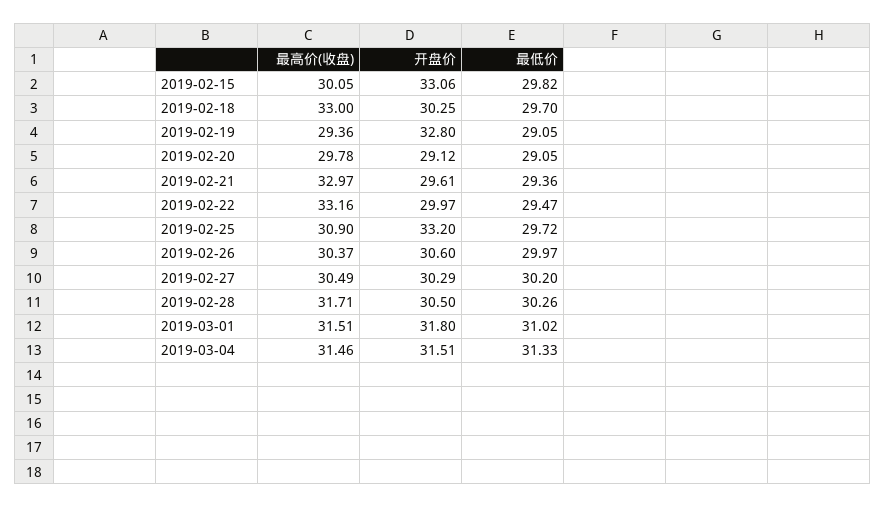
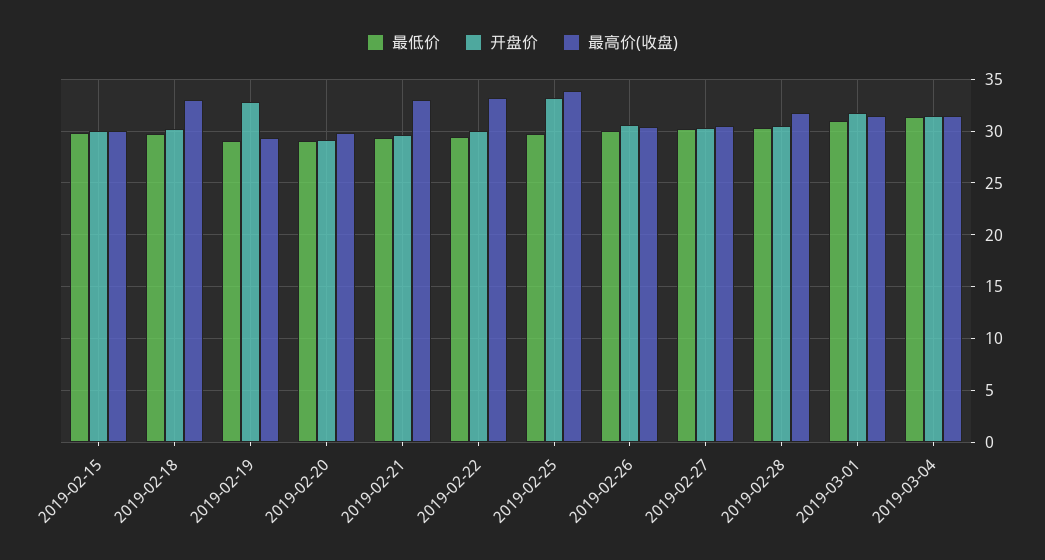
  {
    "最高价(收盘)": {
      "2019-02-15": 30.05,
      "2019-02-18": 33,
      "2019-02-19": 29.36,
      "2019-02-20": 29.78,
      "2019-02-21": 32.97,
      "2019-02-22": 33.16,
-     "2019-02-25": 30.9,
+     "2019-02-25": 34,
      "2019-02-26": 30.37,
      "2019-02-27": 30.49,
      "2019-02-28": 31.71,
      "2019-03-01": 31.51,
      "2019-03-04": 31.46
    },
    "开盘价": {
-     "2019-02-15": 33.06,
+     "2019-02-15": 30,
      "2019-02-18": 30.25,
      "2019-02-19": 32.8,
      "2019-02-20": 29.12,
      "2019-02-21": 29.61,
      "2019-02-22": 29.97,
      "2019-02-25": 33.2,
      "2019-02-26": 30.6,
      "2019-02-27": 30.29,
      "2019-02-28": 30.5,
      "2019-03-01": 31.8,
      "2019-03-04": 31.51
    },
    "最低价": {
      "2019-02-15": 29.82,
      "2019-02-18": 29.7,
      "2019-02-19": 29.05,
      "2019-02-20": 29.05,
      "2019-02-21": 29.36,
      "2019-02-22": 29.47,
      "2019-02-25": 29.72,
      "2019-02-26": 29.97,
      "2019-02-27": 30.2,
      "2019-02-28": 30.26,
      "2019-03-01": 31.02,
      "2019-03-04": 31.33
    }
  }

